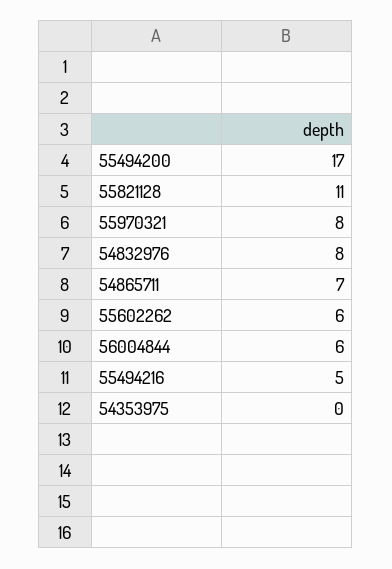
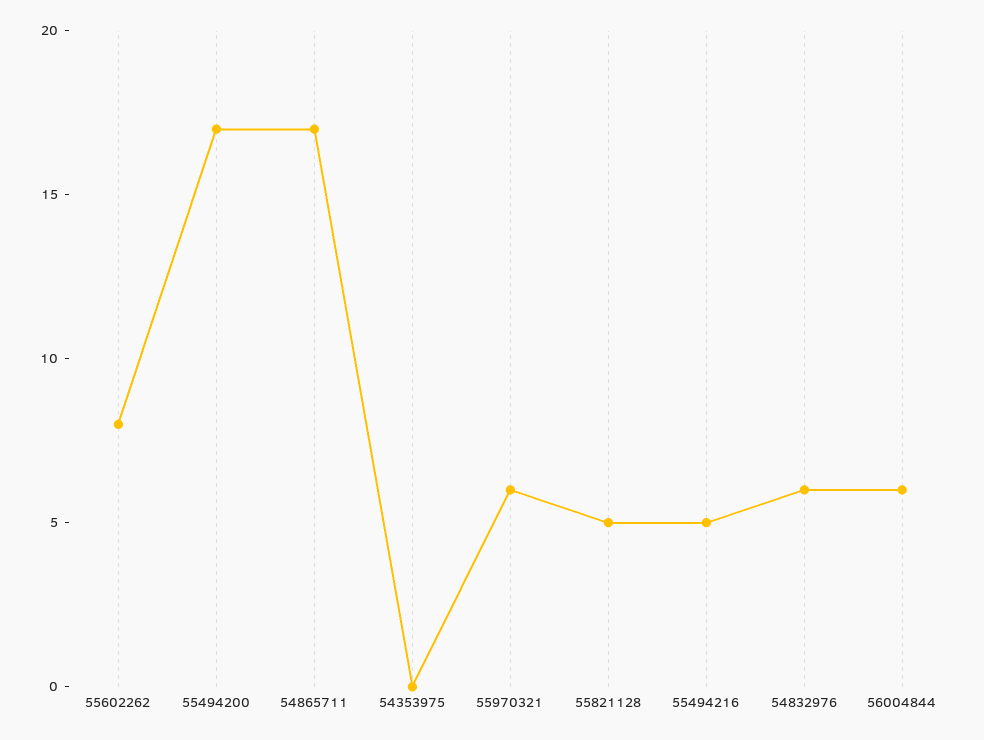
  {
    "55494200": 17,
-   "55821128": 11,
+   "55821128": 5,
-   "55970321": 8,
+   "55970321": 6,
-   "54832976": 8,
+   "54832976": 6,
-   "54865711": 7,
+   "54865711": 17,
-   "55602262": 6,
+   "55602262": 8,
    "56004844": 6,
    "55494216": 5,
    "54353975": 0
  }

